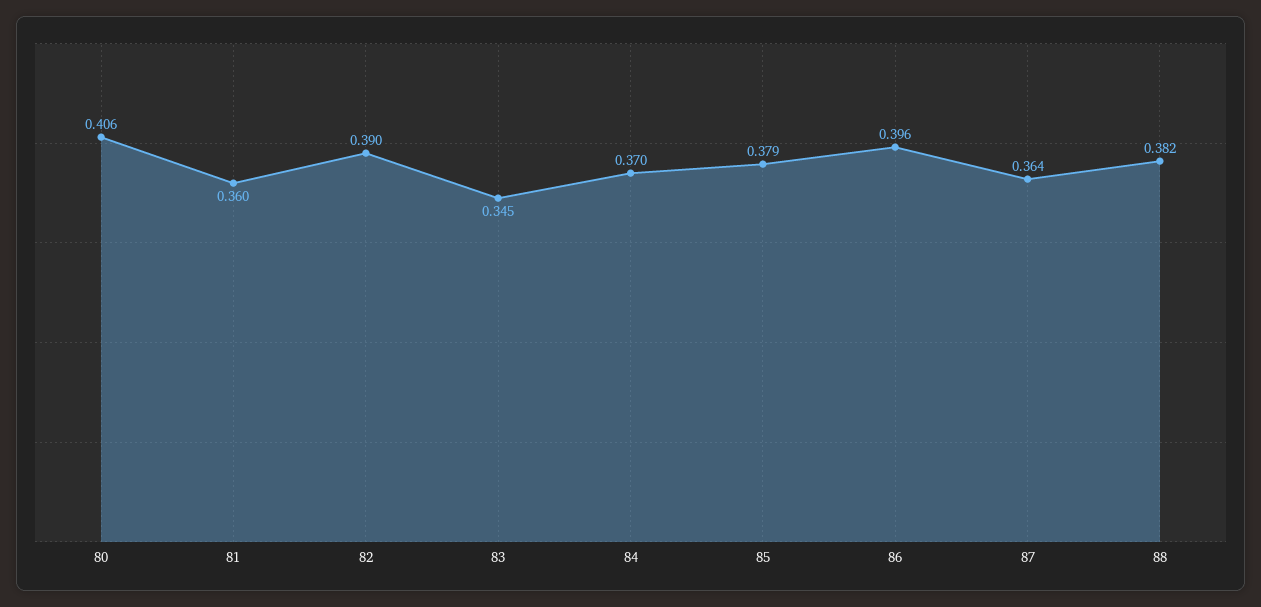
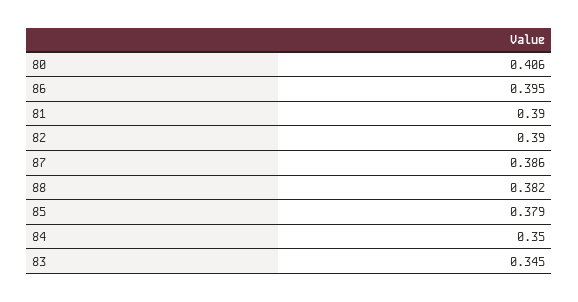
  {
    "80": 0.406,
-   "81": 0.36,
+   "81": 0.39,
    "82": 0.39,
    "83": 0.345,
-   "84": 0.37,
+   "84": 0.35,
    "85": 0.379,
-   "86": 0.396,
+   "86": 0.395,
-   "87": 0.364,
+   "87": 0.386,
    "88": 0.382
  }

